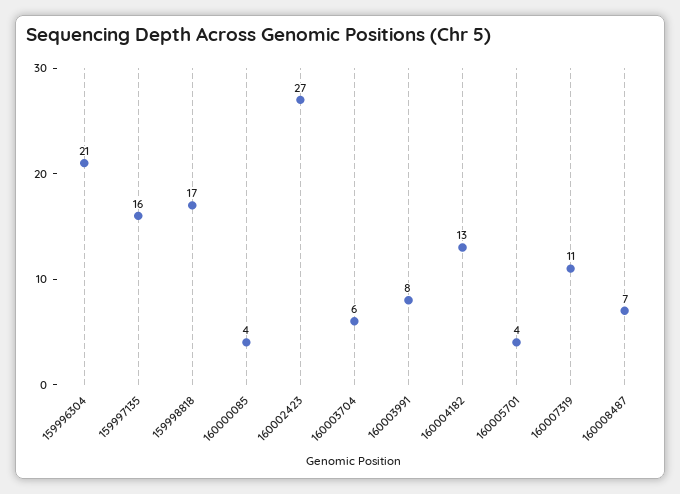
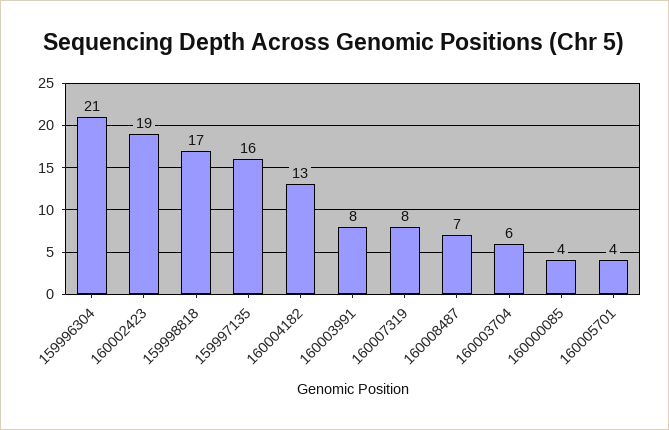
  {
    "159996304": 21,
    "159997135": 16,
    "159998818": 17,
    "160000085": 4,
-   "160002423": 27,
+   "160002423": 19,
    "160003704": 6,
    "160003991": 8,
    "160004182": 13,
    "160005701": 4,
-   "160007319": 11,
+   "160007319": 8,
    "160008487": 7
  }

